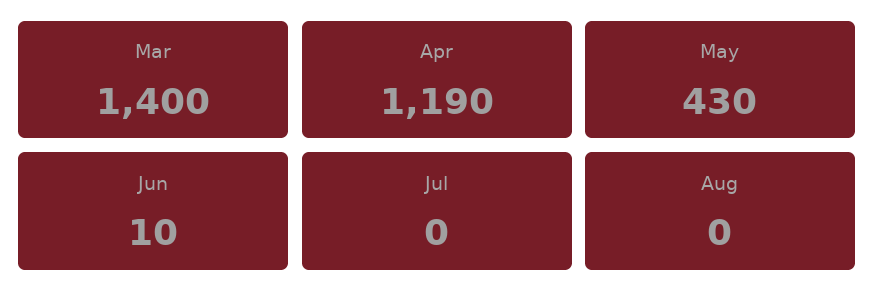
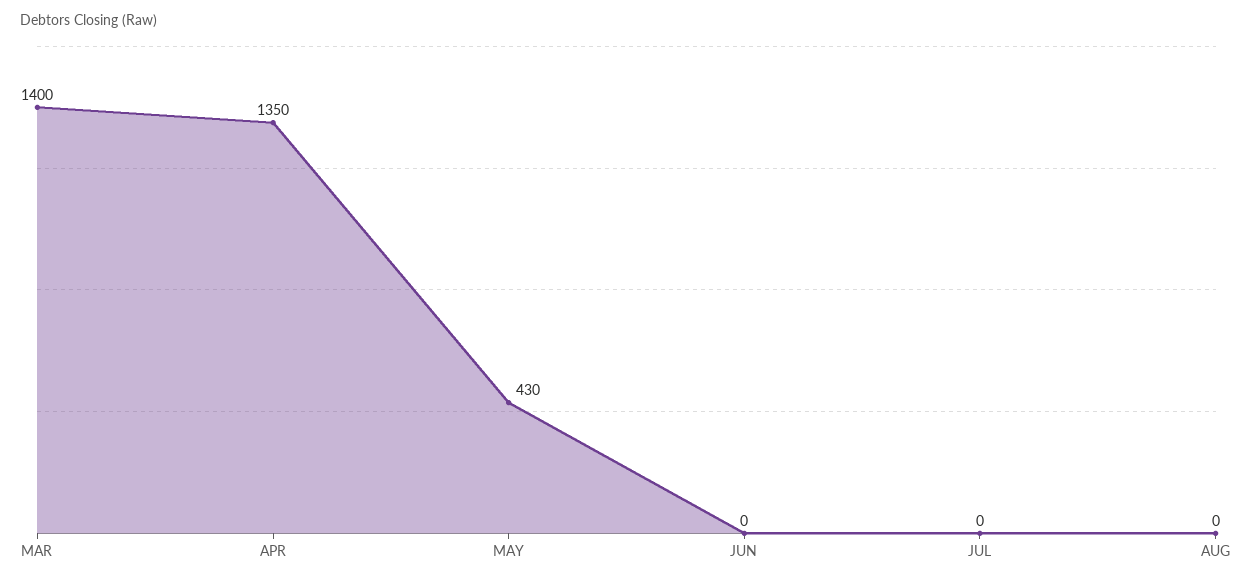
  {
    "Mar": 1400,
-   "Apr": 1190,
+   "Apr": 1350,
    "May": 430,
-   "Jun": 10,
+   "Jun": 0,
    "Jul": 0,
    "Aug": 0
  }

